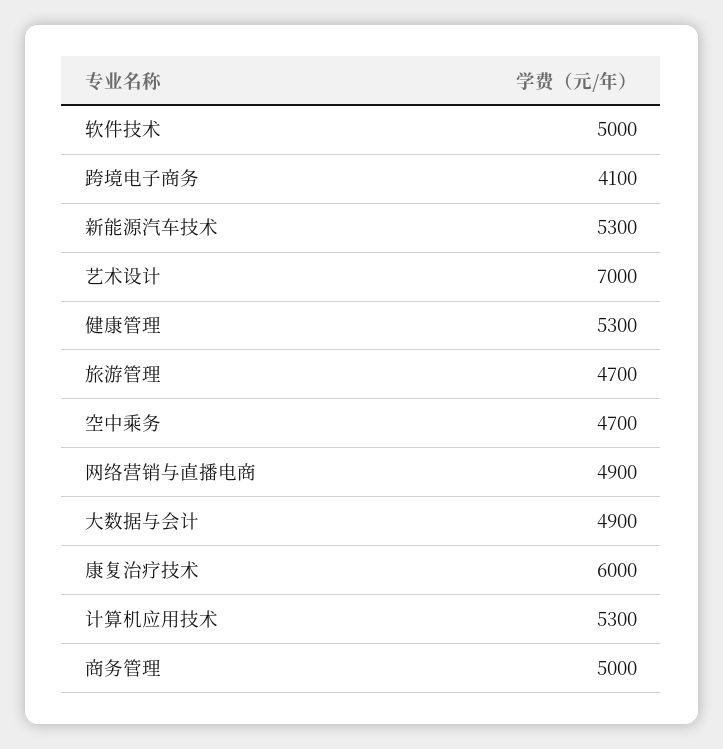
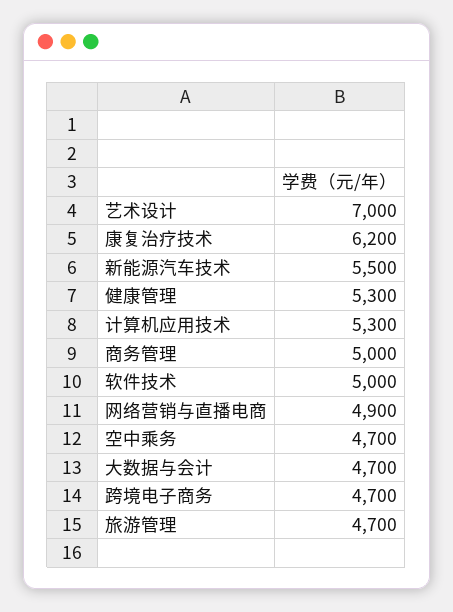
  {
    "软件技术": 5000,
-   "跨境电子商务": 4100,
+   "跨境电子商务": 4700,
-   "新能源汽车技术": 5300,
+   "新能源汽车技术": 5500,
    "艺术设计": 7000,
    "健康管理": 5300,
    "旅游管理": 4700,
    "空中乘务": 4700,
    "网络营销与直播电商": 4900,
-   "大数据与会计": 4900,
+   "大数据与会计": 4700,
-   "康复治疗技术": 6000,
+   "康复治疗技术": 6200,
    "计算机应用技术": 5300,
    "商务管理": 5000
  }

